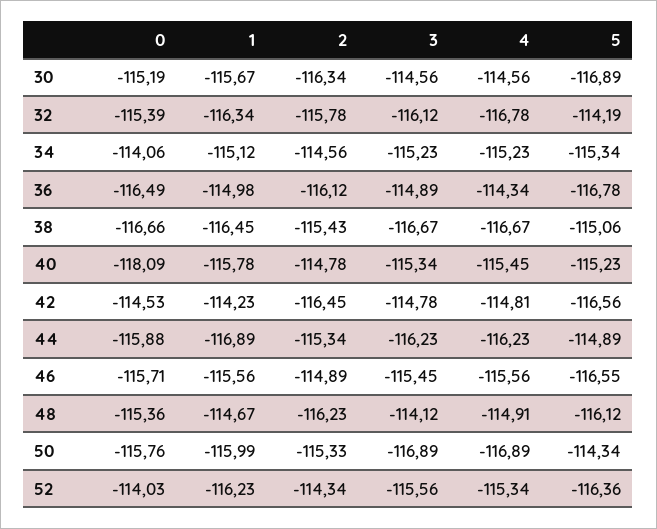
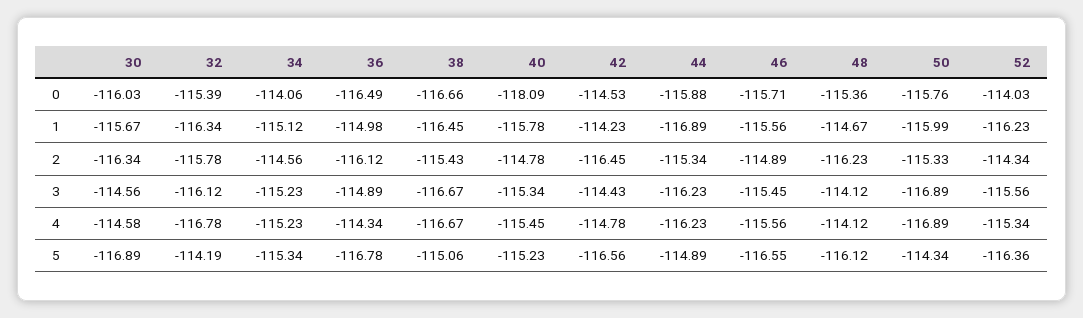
  {
    "0": {
-     "30": -115.19,
+     "30": -116.03,
      "32": -115.39,
      "34": -114.06,
      "36": -116.49,
      "38": -116.66,
      "40": -118.09,
      "42": -114.53,
      "44": -115.88,
      "46": -115.71,
      "48": -115.36,
      "50": -115.76,
      "52": -114.03
    },
    "1": {
      "30": -115.67,
      "32": -116.34,
      "34": -115.12,
      "36": -114.98,
      "38": -116.45,
      "40": -115.78,
      "42": -114.23,
      "44": -116.89,
      "46": -115.56,
      "48": -114.67,
      "50": -115.99,
      "52": -116.23
    },
    "2": {
      "30": -116.34,
      "32": -115.78,
      "34": -114.56,
      "36": -116.12,
      "38": -115.43,
      "40": -114.78,
      "42": -116.45,
      "44": -115.34,
      "46": -114.89,
      "48": -116.23,
      "50": -115.33,
      "52": -114.34
    },
    "3": {
      "30": -114.56,
      "32": -116.12,
      "34": -115.23,
      "36": -114.89,
      "38": -116.67,
      "40": -115.34,
-     "42": -114.78,
+     "42": -114.43,
      "44": -116.23,
      "46": -115.45,
      "48": -114.12,
      "50": -116.89,
      "52": -115.56
    },
    "4": {
-     "30": -114.56,
+     "30": -114.58,
      "32": -116.78,
      "34": -115.23,
      "36": -114.34,
      "38": -116.67,
      "40": -115.45,
-     "42": -114.81,
+     "42": -114.78,
      "44": -116.23,
      "46": -115.56,
-     "48": -114.91,
+     "48": -114.12,
      "50": -116.89,
      "52": -115.34
    },
    "5": {
      "30": -116.89,
      "32": -114.19,
      "34": -115.34,
      "36": -116.78,
      "38": -115.06,
      "40": -115.23,
      "42": -116.56,
      "44": -114.89,
      "46": -116.55,
      "48": -116.12,
      "50": -114.34,
      "52": -116.36
    }
  }

